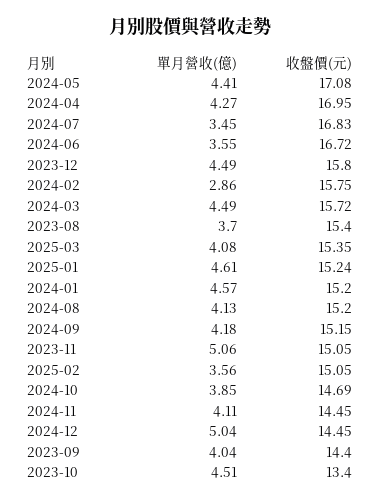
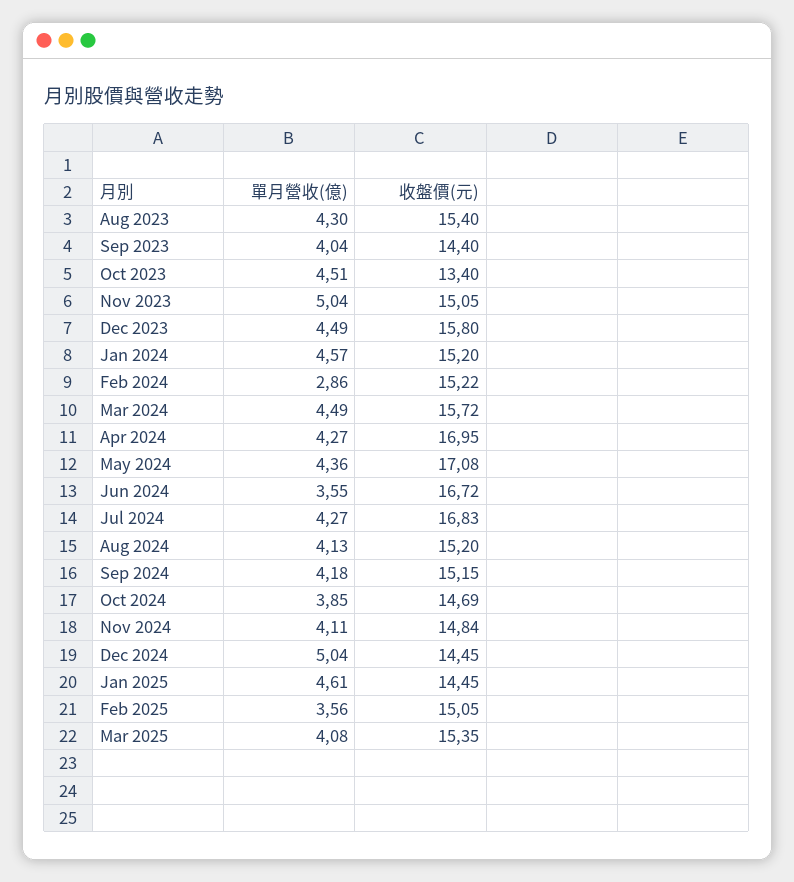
  {
    "單月營收(億)": {
-     "2024-05": 4.41,
+     "2024-05": 4.36,
      "2024-04": 4.27,
-     "2024-07": 3.45,
+     "2024-07": 4.27,
      "2024-06": 3.55,
      "2023-12": 4.49,
      "2024-02": 2.86,
      "2024-03": 4.49,
-     "2023-08": 3.7,
+     "2023-08": 4.3,
      "2025-03": 4.08,
      "2025-01": 4.61,
      "2024-01": 4.57,
      "2024-08": 4.13,
      "2024-09": 4.18,
-     "2023-11": 5.06,
+     "2023-11": 5.04,
      "2025-02": 3.56,
      "2024-10": 3.85,
      "2024-11": 4.11,
      "2024-12": 5.04,
      "2023-09": 4.04,
      "2023-10": 4.51
    },
    "收盤價(元)": {
      "2024-05": 17.08,
      "2024-04": 16.95,
      "2024-07": 16.83,
      "2024-06": 16.72,
      "2023-12": 15.8,
-     "2024-02": 15.75,
+     "2024-02": 15.22,
      "2024-03": 15.72,
      "2023-08": 15.4,
      "2025-03": 15.35,
-     "2025-01": 15.24,
+     "2025-01": 14.45,
      "2024-01": 15.2,
      "2024-08": 15.2,
      "2024-09": 15.15,
      "2023-11": 15.05,
      "2025-02": 15.05,
      "2024-10": 14.69,
-     "2024-11": 14.45,
+     "2024-11": 14.84,
      "2024-12": 14.45,
      "2023-09": 14.4,
      "2023-10": 13.4
    }
  }

